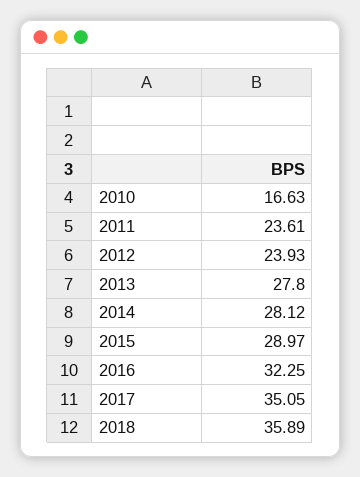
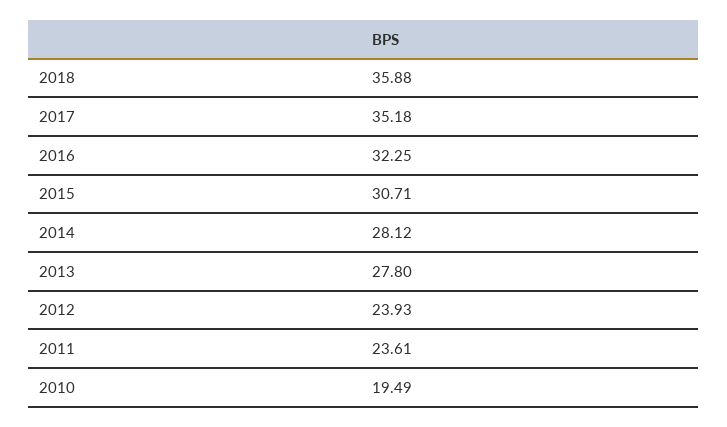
  {
-   "2010": 16.63,
+   "2010": 19.49,
    "2011": 23.61,
    "2012": 23.93,
    "2013": 27.8,
    "2014": 28.12,
-   "2015": 28.97,
+   "2015": 30.71,
    "2016": 32.25,
-   "2017": 35.05,
+   "2017": 35.18,
-   "2018": 35.89
+   "2018": 35.88
  }

